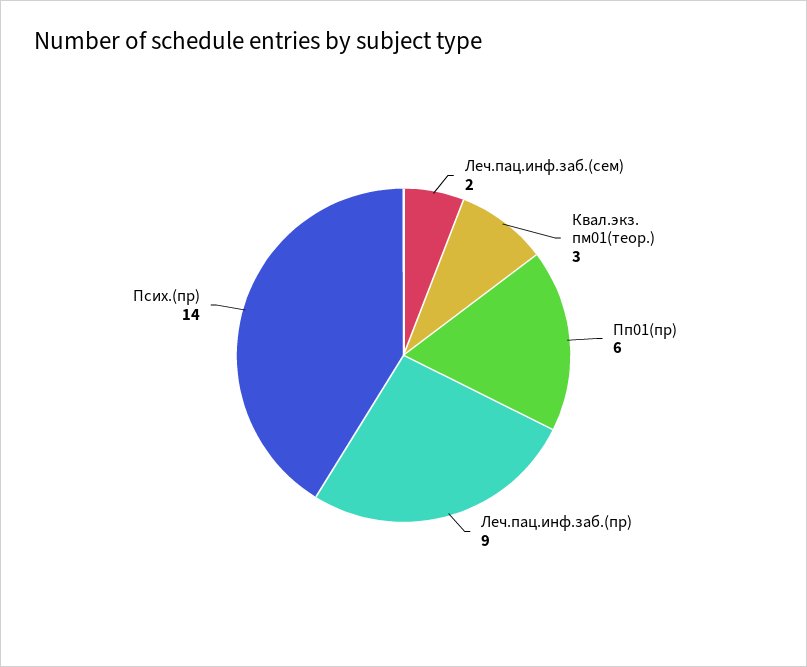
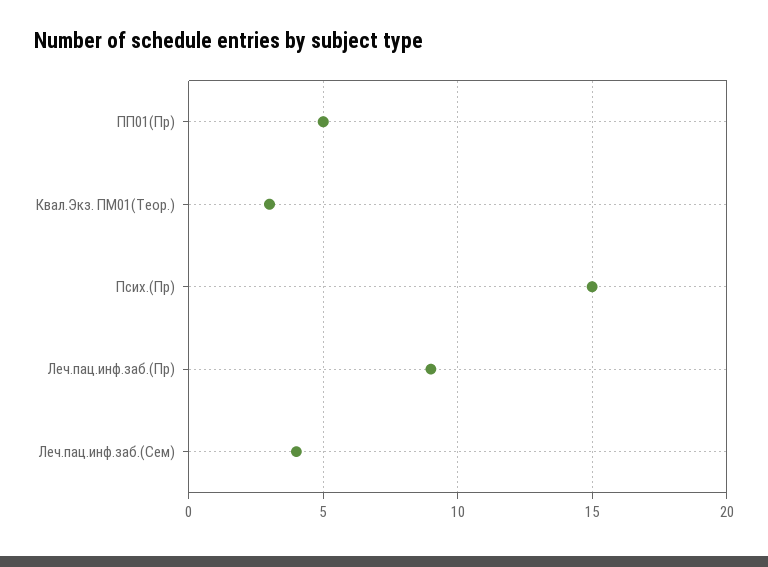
  {
-   "Леч.пац.инф.заб.(сем)": 2,
+   "Леч.пац.инф.заб.(сем)": 4,
    "Квал.экз. пм01(теор.)": 3,
-   "Пп01(пр)": 6,
+   "Пп01(пр)": 5,
    "Леч.пац.инф.заб.(пр)": 9,
-   "Псих.(пр)": 14
+   "Псих.(пр)": 15
  }

